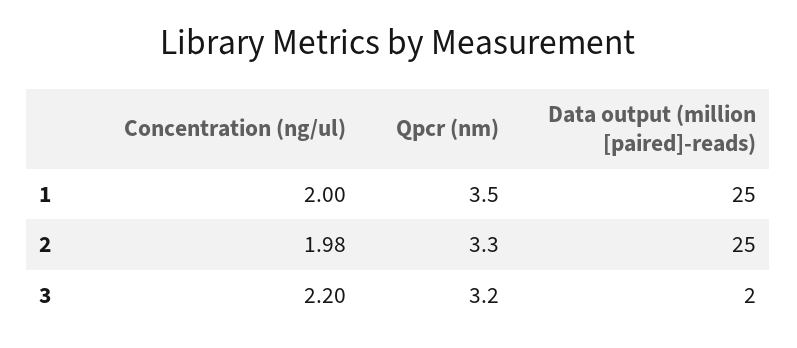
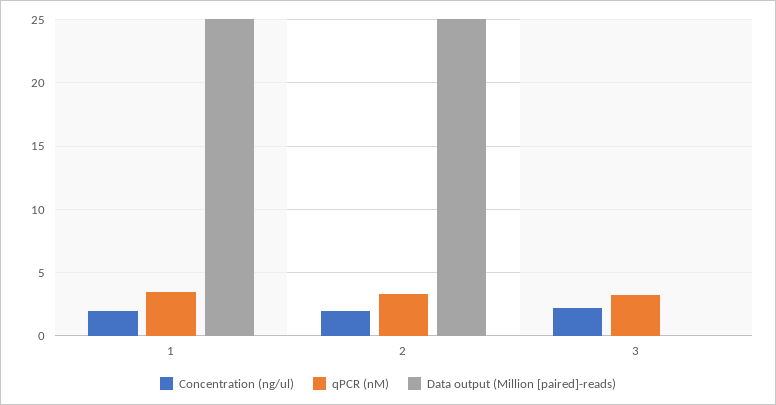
  {
    "Concentration (ng/ul)": {
      "1": 2,
      "2": 1.98,
      "3": 2.2
    },
    "Qpcr (nm)": {
      "1": 3.5,
      "2": 3.3,
      "3": 3.2
    },
    "Data output (million [paired]-reads)": {
      "1": 25,
      "2": 25,
-     "3": 2
+     "3": 0
    }
  }

